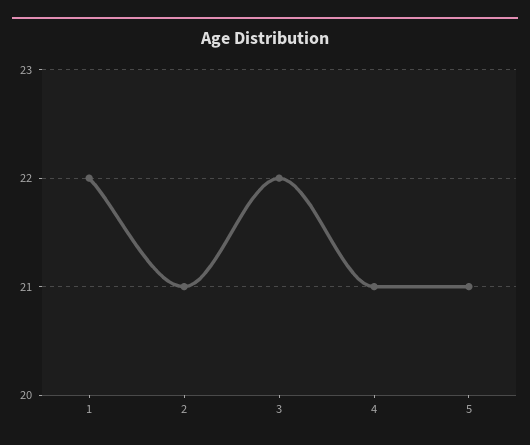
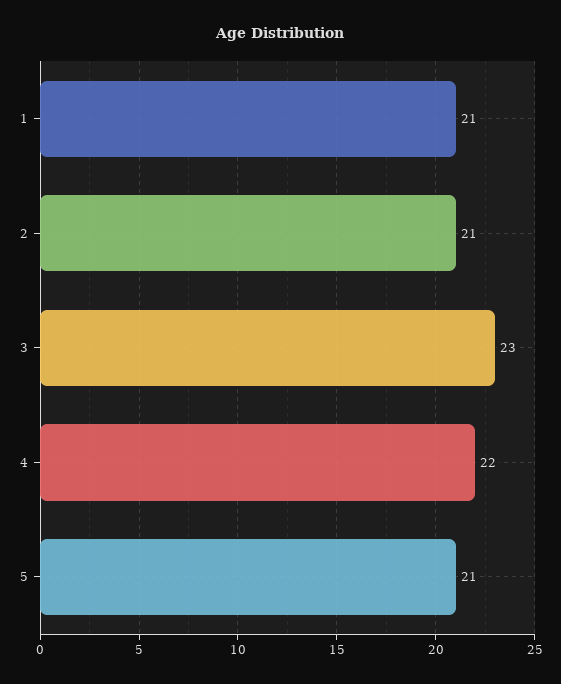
  {
-   "1": 22,
+   "1": 21,
    "2": 21,
-   "3": 22,
+   "3": 23,
-   "4": 21,
+   "4": 22,
    "5": 21
  }

